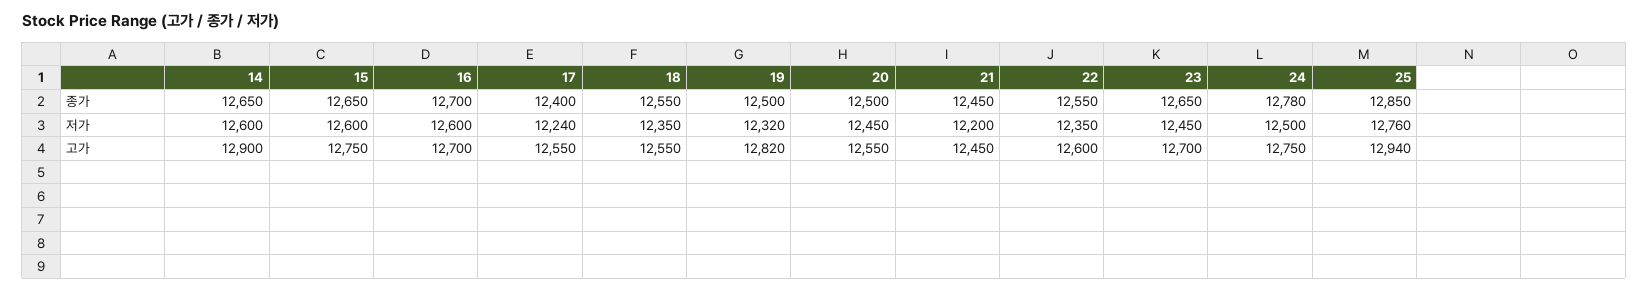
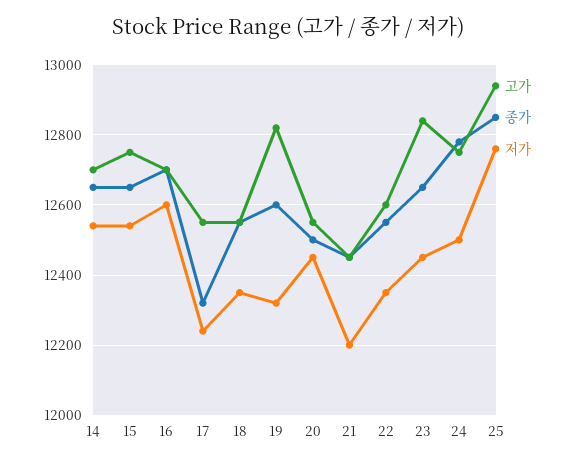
  {
    "종가": {
      "14": 12650,
      "15": 12650,
      "16": 12700,
-     "17": 12400,
+     "17": 12320,
      "18": 12550,
-     "19": 12500,
+     "19": 12600,
      "20": 12500,
      "21": 12450,
      "22": 12550,
      "23": 12650,
      "24": 12780,
      "25": 12850
    },
    "저가": {
-     "14": 12600,
+     "14": 12540,
-     "15": 12600,
+     "15": 12540,
      "16": 12600,
      "17": 12240,
      "18": 12350,
      "19": 12320,
      "20": 12450,
      "21": 12200,
      "22": 12350,
      "23": 12450,
      "24": 12500,
      "25": 12760
    },
    "고가": {
-     "14": 12900,
+     "14": 12700,
      "15": 12750,
      "16": 12700,
      "17": 12550,
      "18": 12550,
      "19": 12820,
      "20": 12550,
      "21": 12450,
      "22": 12600,
-     "23": 12700,
+     "23": 12840,
      "24": 12750,
      "25": 12940
    }
  }

